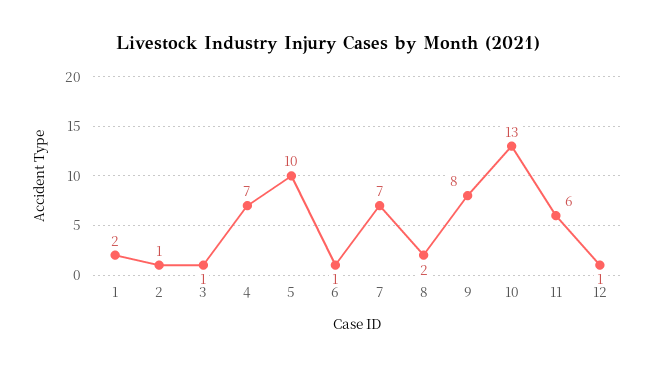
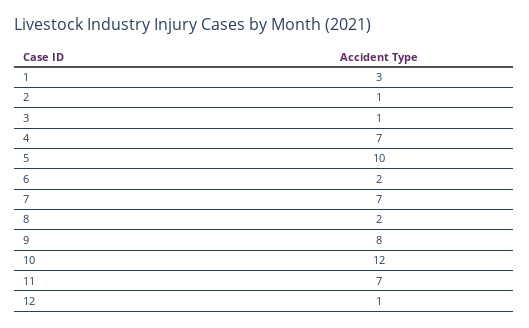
  {
-   "1": 2,
+   "1": 3,
    "2": 1,
    "3": 1,
    "4": 7,
    "5": 10,
-   "6": 1,
+   "6": 2,
    "7": 7,
    "8": 2,
    "9": 8,
-   "10": 13,
+   "10": 12,
-   "11": 6,
+   "11": 7,
    "12": 1
  }

